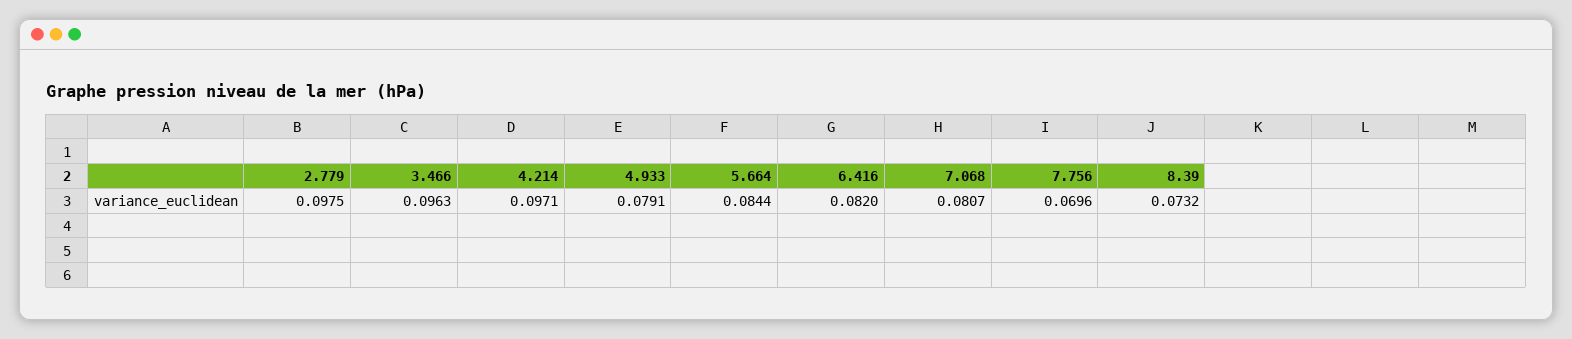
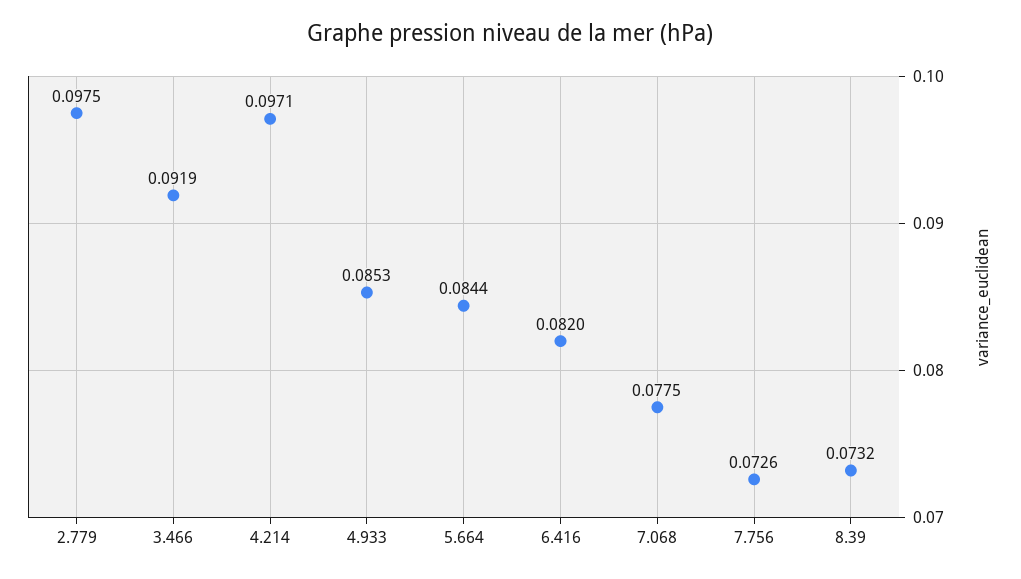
  {
    "2.779": 0.0975,
-   "3.466": 0.0963,
+   "3.466": 0.0919,
    "4.214": 0.0971,
-   "4.933": 0.0791,
+   "4.933": 0.0853,
    "5.664": 0.0844,
    "6.416": 0.082,
-   "7.068": 0.0807,
+   "7.068": 0.0775,
-   "7.756": 0.0696,
+   "7.756": 0.0726,
    "8.39": 0.0732
  }

